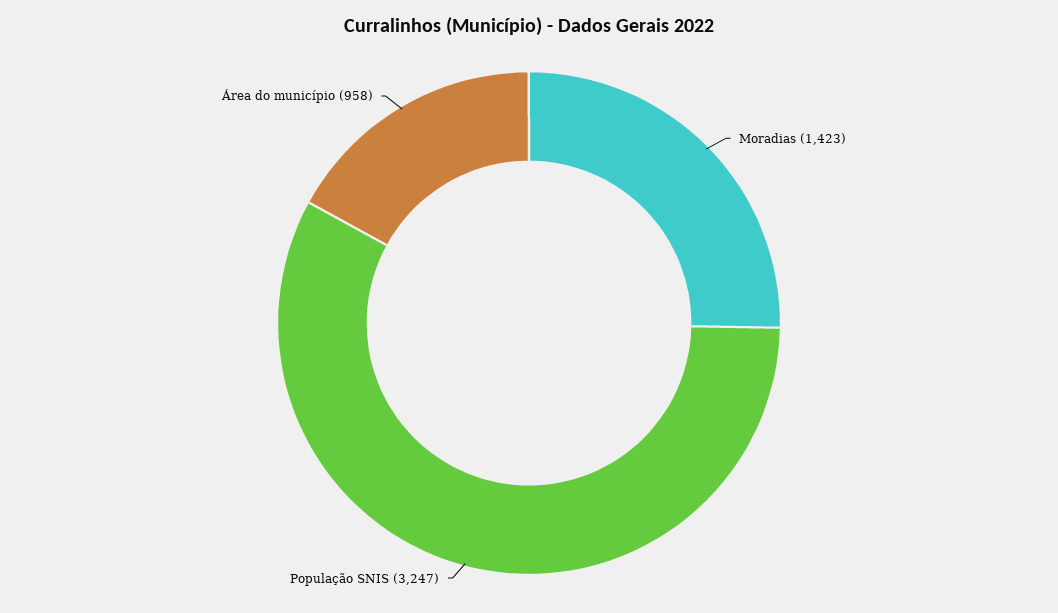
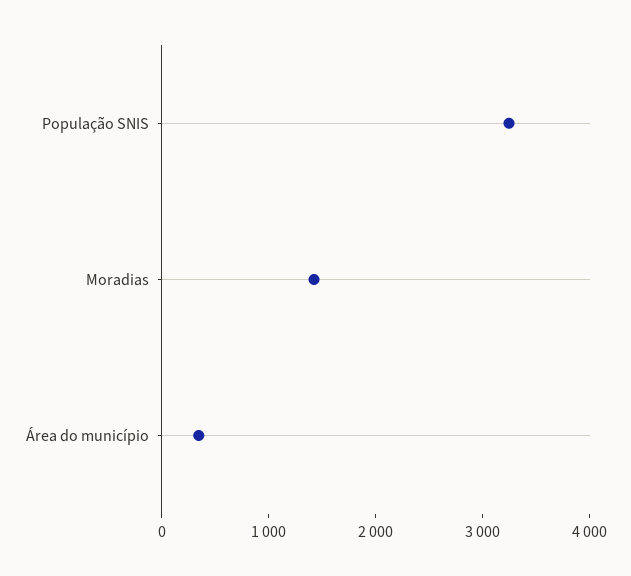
  {
    "Moradias": 1423,
    "População SNIS": 3247,
-   "Área do município": 958
+   "Área do município": 400
  }

